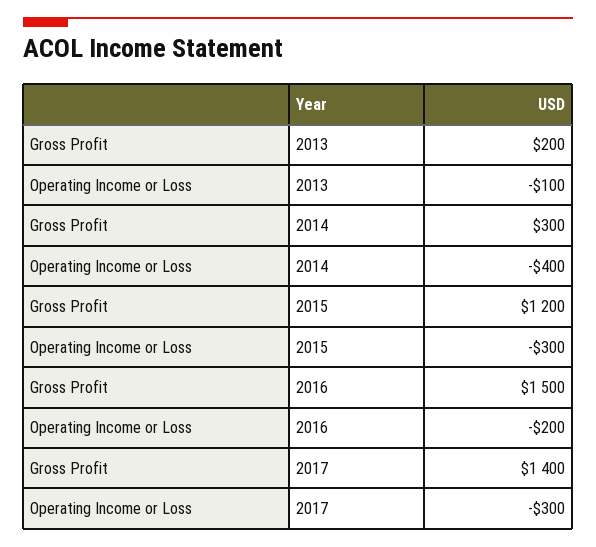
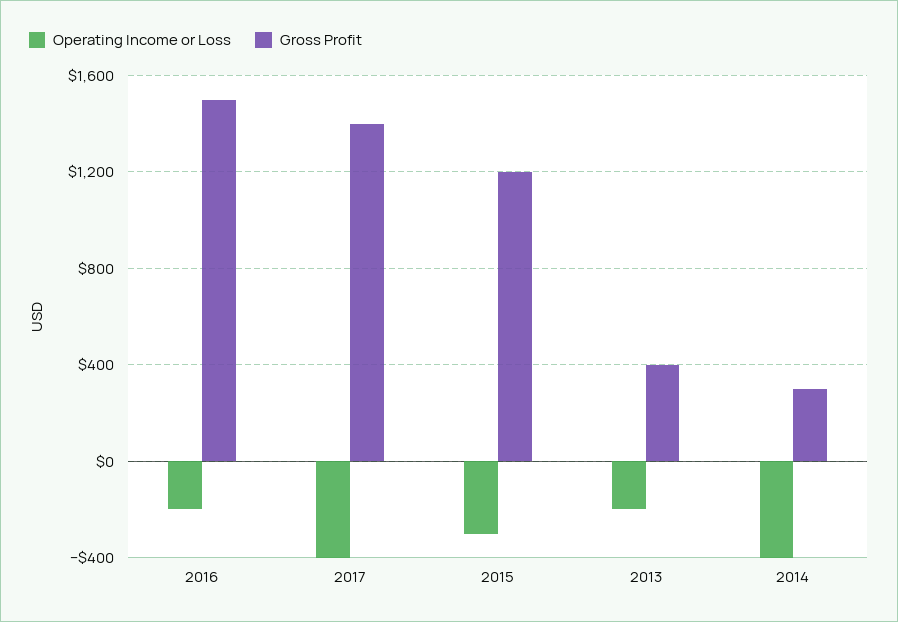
  {
    "Gross Profit": {
-     "2013": 200,
+     "2013": 400,
      "2014": 300,
      "2015": 1200,
      "2016": 1500,
      "2017": 1400
    },
    "Operating Income or Loss": {
-     "2013": -100,
+     "2013": -200,
      "2014": -400,
      "2015": -300,
      "2016": -200,
-     "2017": -300
+     "2017": -400
    }
  }

